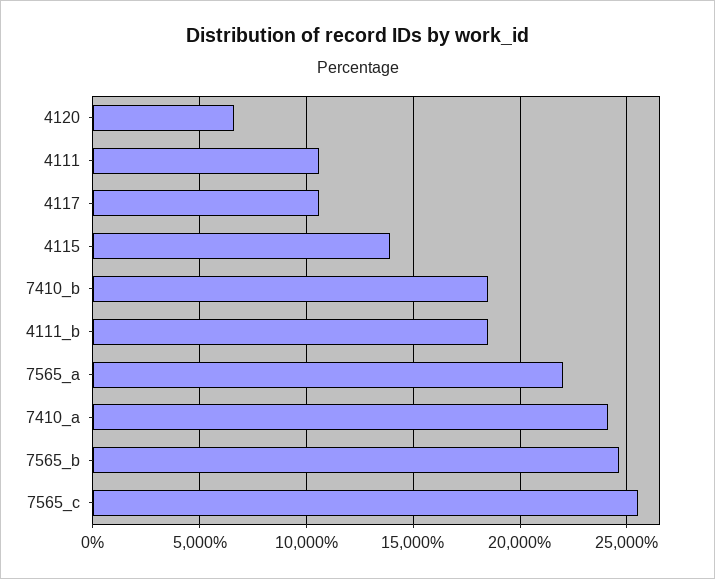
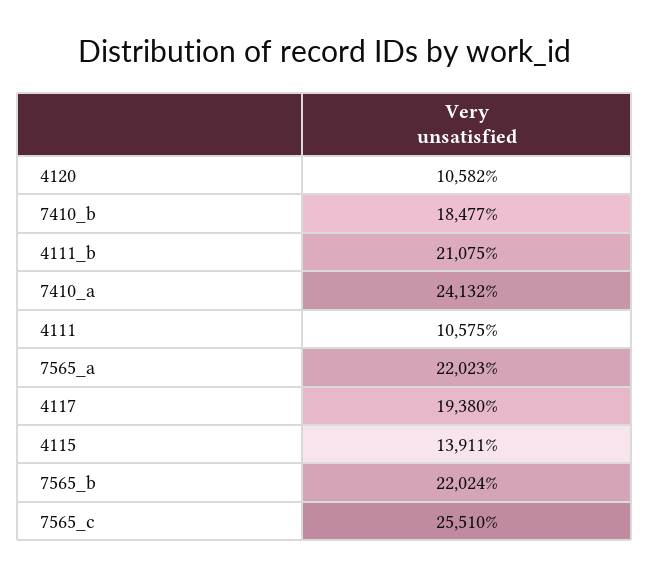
  {
-   "4120": 6500,
+   "4120": 10582,
    "4111": 10575,
-   "4117": 10500,
+   "4117": 19380,
    "4115": 13911,
    "7410_b": 18477,
-   "4111_b": 18500,
+   "4111_b": 21075,
    "7565_a": 22023,
    "7410_a": 24132,
-   "7565_b": 24500,
+   "7565_b": 22024,
    "7565_c": 25510
  }

